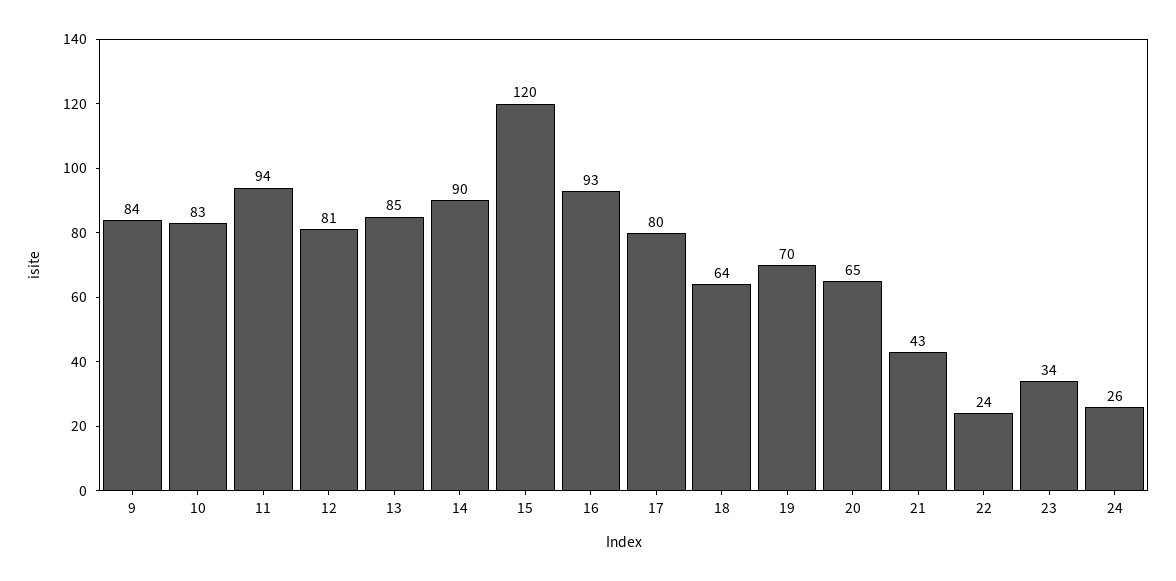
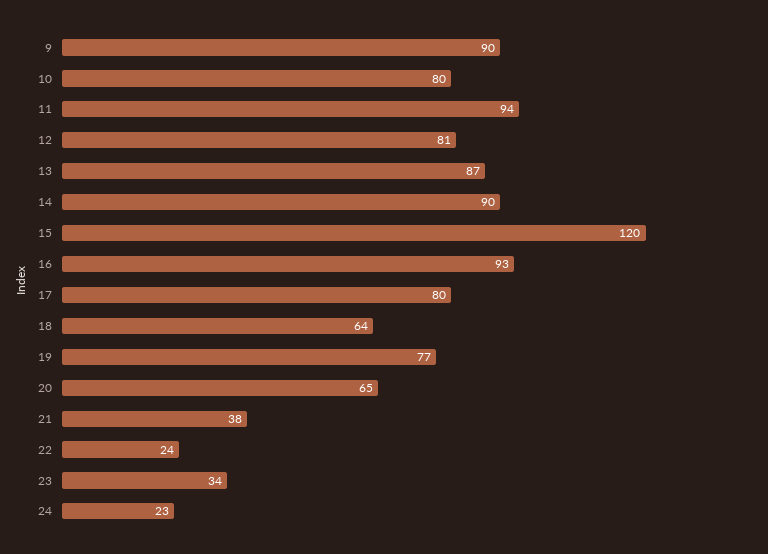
  {
-   "9": 84,
+   "9": 90,
-   "10": 83,
+   "10": 80,
    "11": 94,
    "12": 81,
-   "13": 85,
+   "13": 87,
    "14": 90,
    "15": 120,
    "16": 93,
    "17": 80,
    "18": 64,
-   "19": 70,
+   "19": 77,
    "20": 65,
-   "21": 43,
+   "21": 38,
    "22": 24,
    "23": 34,
-   "24": 26
+   "24": 23
  }

